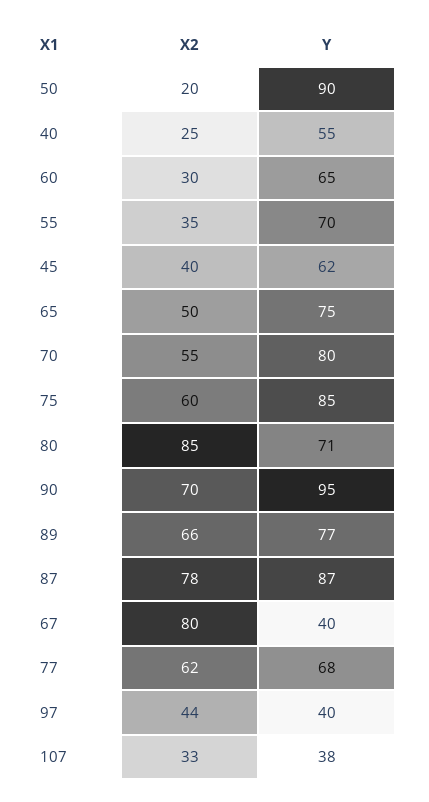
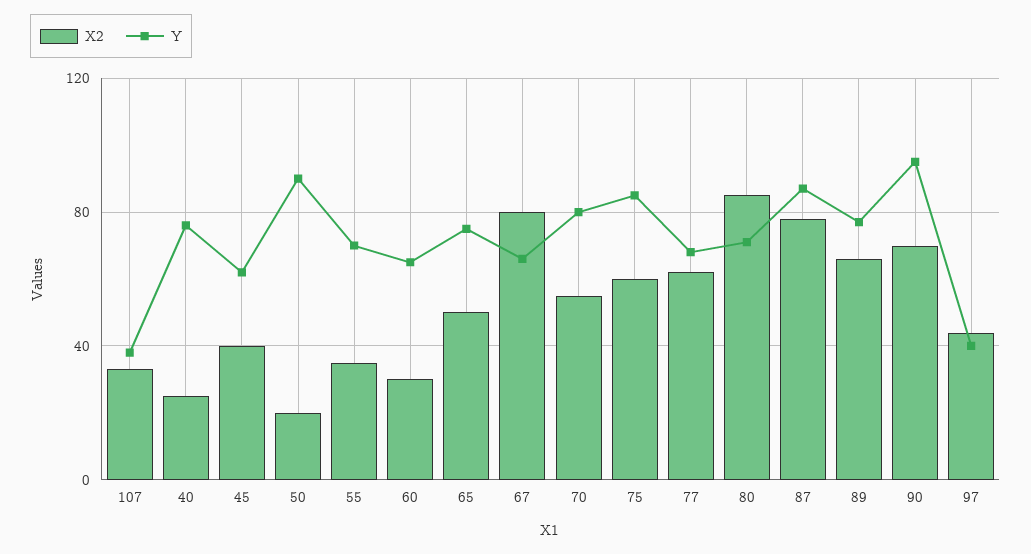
  {
    "X2": {
      "50": 20,
      "40": 25,
      "60": 30,
      "55": 35,
      "45": 40,
      "65": 50,
      "70": 55,
      "75": 60,
      "80": 85,
      "90": 70,
      "89": 66,
      "87": 78,
      "67": 80,
      "77": 62,
      "97": 44,
      "107": 33
    },
    "Y": {
      "50": 90,
-     "40": 55,
+     "40": 75,
      "60": 65,
      "55": 70,
      "45": 62,
      "65": 75,
      "70": 80,
      "75": 85,
      "80": 71,
      "90": 95,
      "89": 77,
      "87": 87,
-     "67": 40,
+     "67": 65,
      "77": 68,
      "97": 40,
      "107": 38
    }
  }

